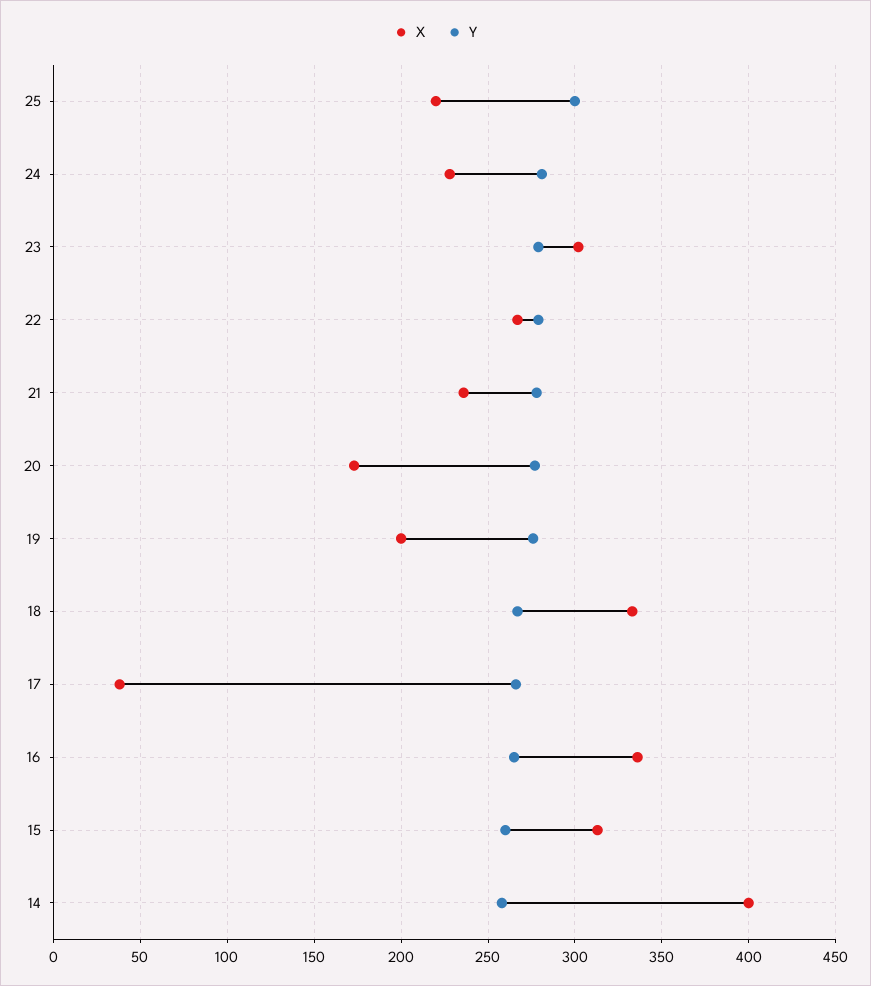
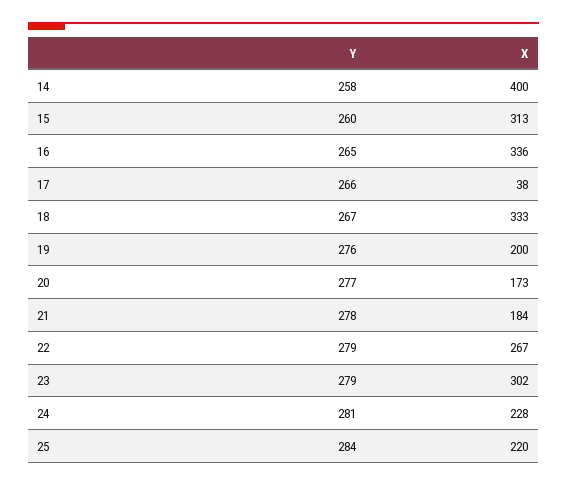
  {
    "X": {
      "25": 220,
      "24": 228,
      "23": 302,
      "22": 267,
-     "21": 235,
+     "21": 184,
      "20": 173,
      "19": 200,
      "18": 333,
      "17": 38,
      "16": 336,
      "15": 313,
      "14": 400
    },
    "Y": {
-     "25": 300,
+     "25": 284,
      "24": 281,
      "23": 279,
      "22": 279,
      "21": 278,
      "20": 277,
      "19": 276,
      "18": 267,
      "17": 266,
      "16": 265,
      "15": 260,
      "14": 258
    }
  }

